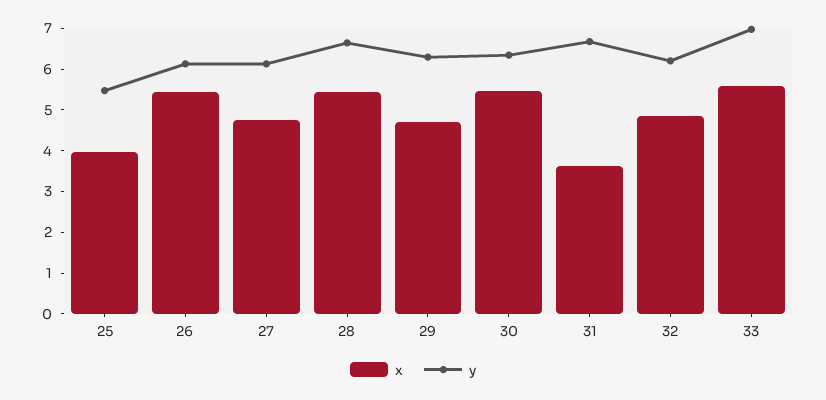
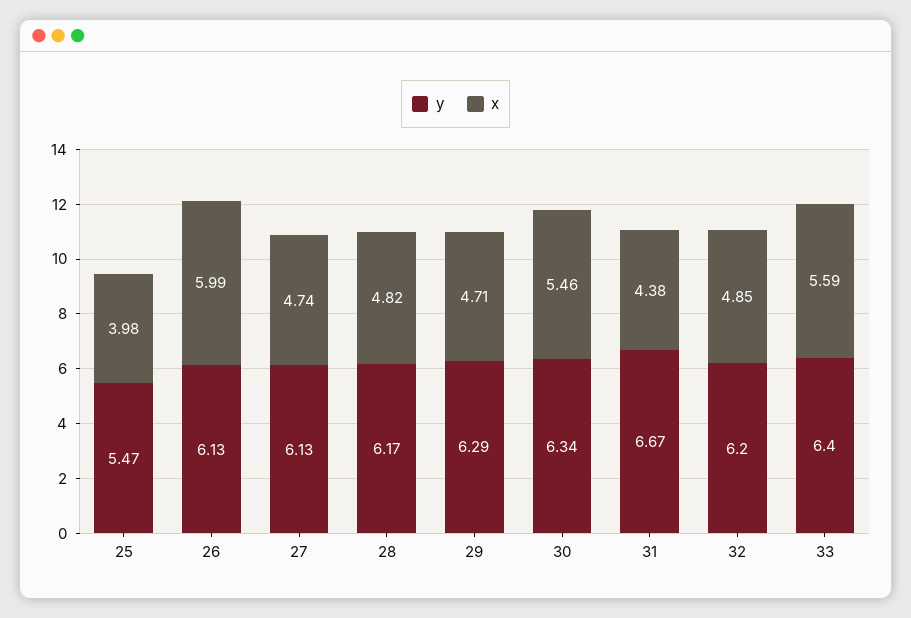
  {
    "x": {
      "25": 3.98,
-     "26": 5.4,
+     "26": 5.99,
      "27": 4.74,
-     "28": 5.4,
+     "28": 4.82,
      "29": 4.71,
      "30": 5.46,
-     "31": 3.6,
+     "31": 4.38,
      "32": 4.85,
      "33": 5.59
    },
    "y": {
      "25": 5.47,
      "26": 6.13,
      "27": 6.13,
-     "28": 6.6,
+     "28": 6.17,
      "29": 6.29,
      "30": 6.34,
      "31": 6.67,
      "32": 6.2,
-     "33": 7
+     "33": 6.4
    }
  }

